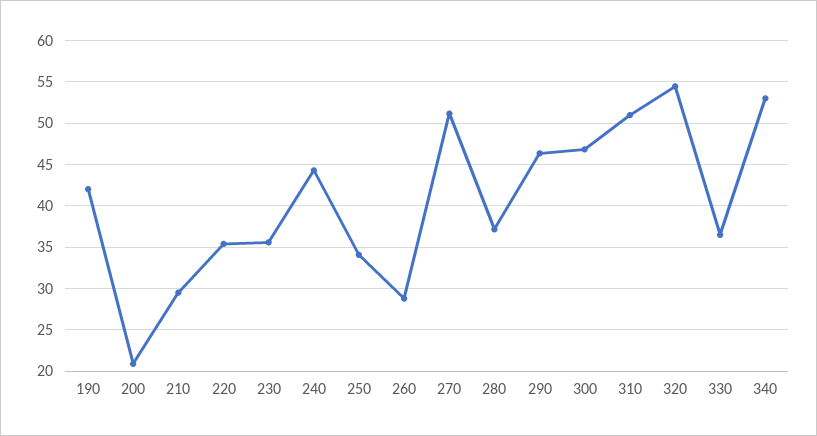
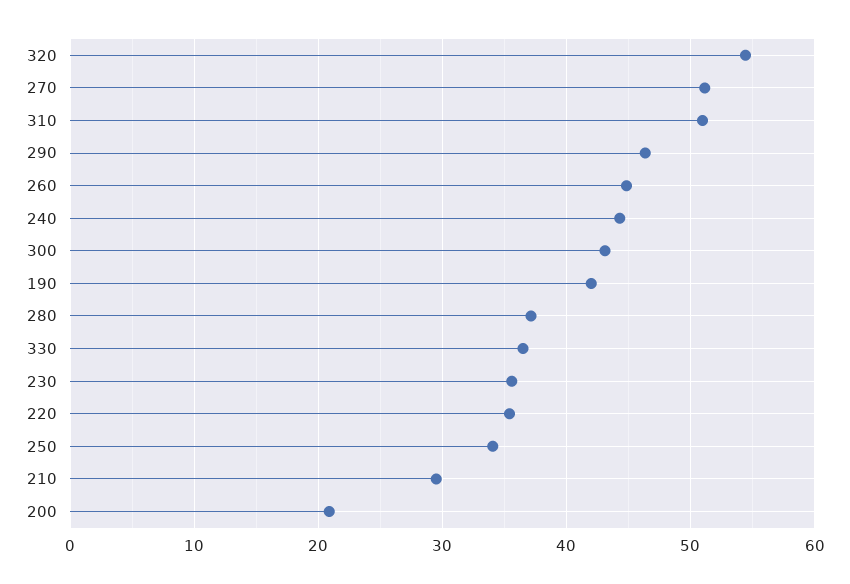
  {
    "190": 42,
    "200": 21,
    "210": 30,
    "220": 35,
    "230": 36,
    "240": 44,
    "250": 34,
-   "260": 29,
+   "260": 45,
    "270": 51,
    "280": 37,
    "290": 46,
-   "300": 47,
+   "300": 43,
    "310": 51,
    "320": 54,
-   "330": 36,
+   "330": 36
-   "340": 53
  }

